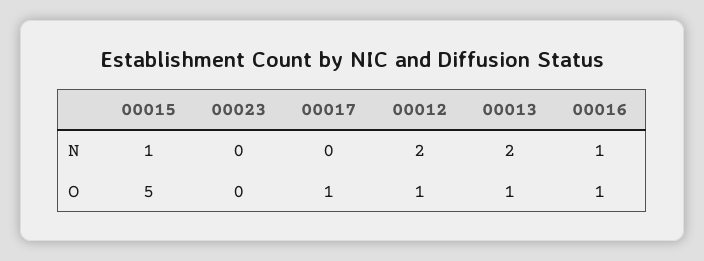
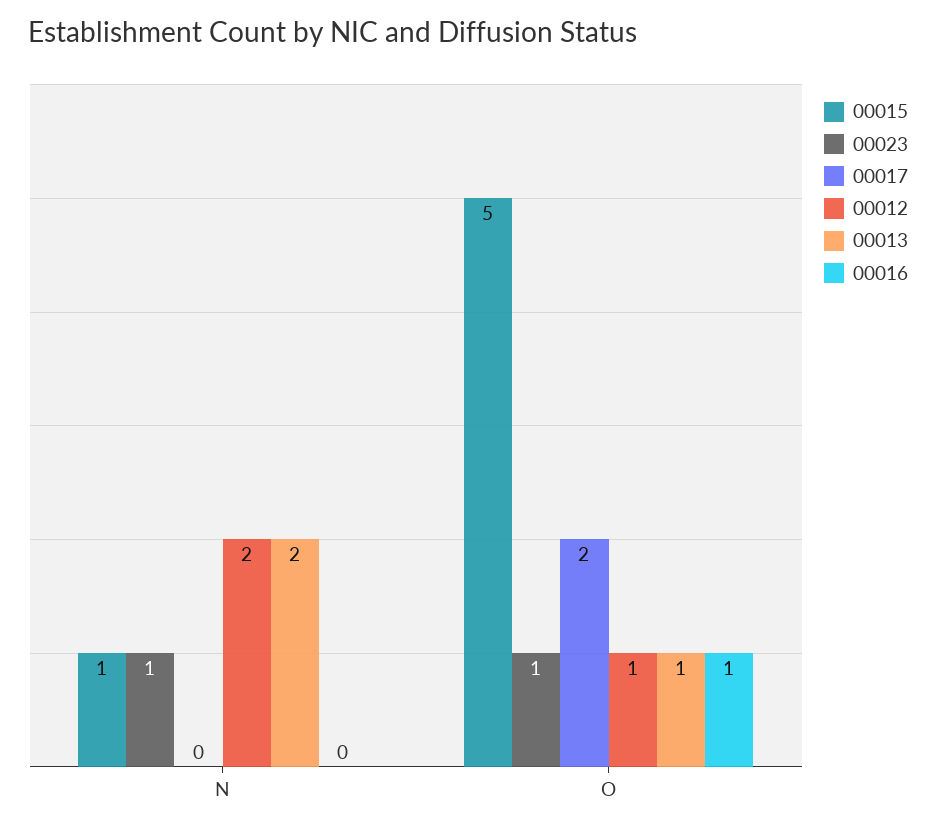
  {
    "00015": {
      "N": 1,
      "O": 5
    },
    "00023": {
-     "N": 0,
+     "N": 1,
-     "O": 0
+     "O": 1
    },
    "00017": {
      "N": 0,
-     "O": 1
+     "O": 2
    },
    "00012": {
      "N": 2,
      "O": 1
    },
    "00013": {
      "N": 2,
      "O": 1
    },
    "00016": {
-     "N": 1,
+     "N": 0,
      "O": 1
    }
  }

